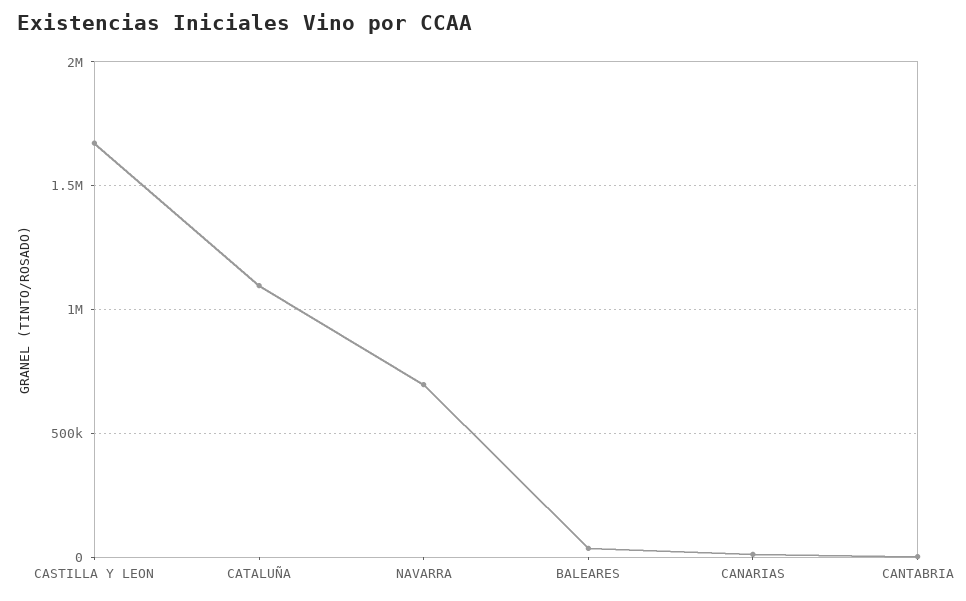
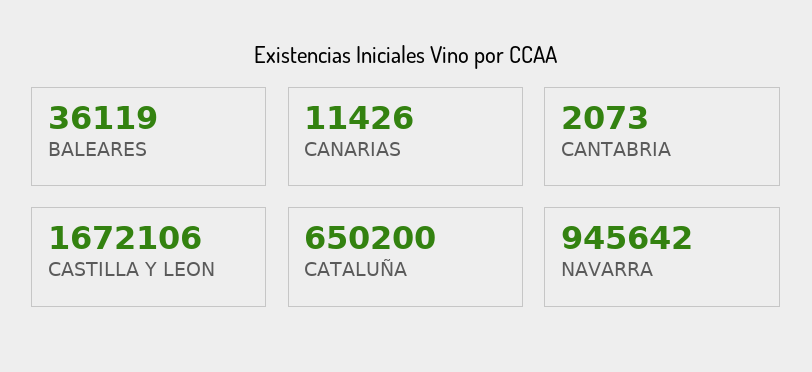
  {
    "CASTILLA Y LEON": 1672106,
-   "CATALUÑA": 1100000,
+   "CATALUÑA": 650200,
-   "NAVARRA": 700000,
+   "NAVARRA": 945642,
    "BALEARES": 36119,
    "CANARIAS": 11426,
    "CANTABRIA": 2073
  }

